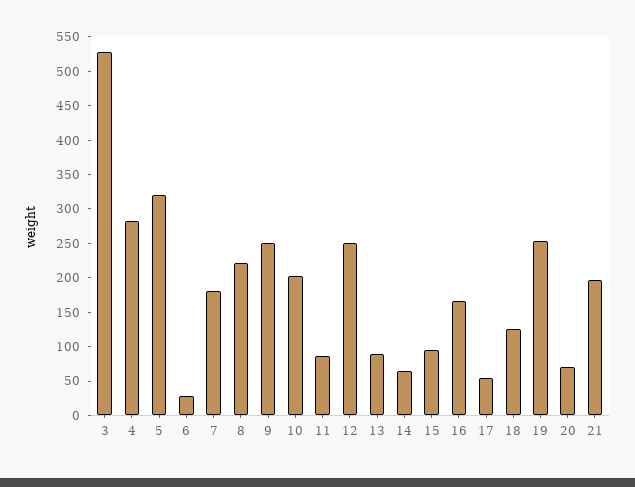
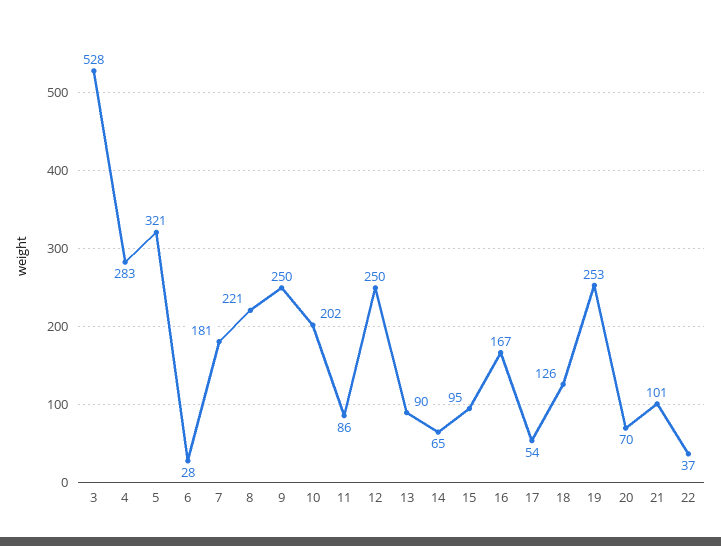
  {
    "3": 528,
    "4": 283,
    "5": 321,
    "6": 28,
    "7": 181,
    "8": 221,
    "9": 250,
    "10": 202,
    "11": 86,
    "12": 250,
    "13": 90,
    "14": 65,
    "15": 95,
    "16": 167,
    "17": 54,
    "18": 126,
    "19": 253,
    "20": 70,
-   "21": 200
+   "21": 101,
+   "22": 37
  }

